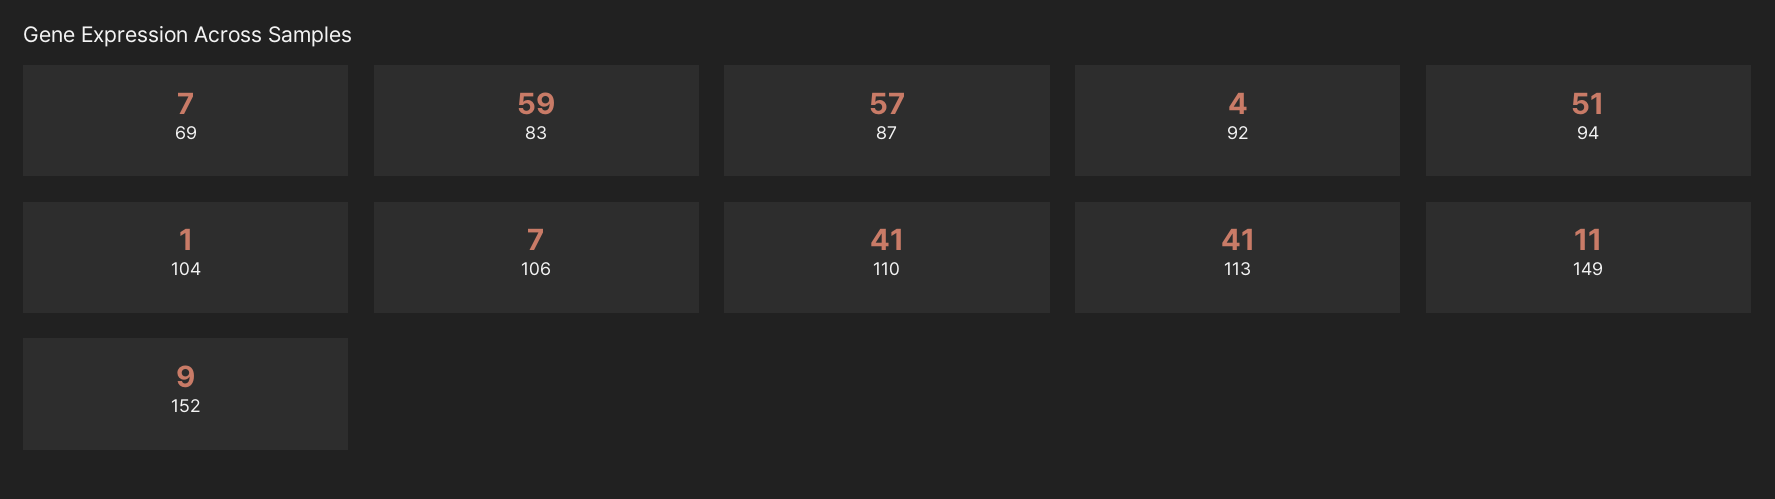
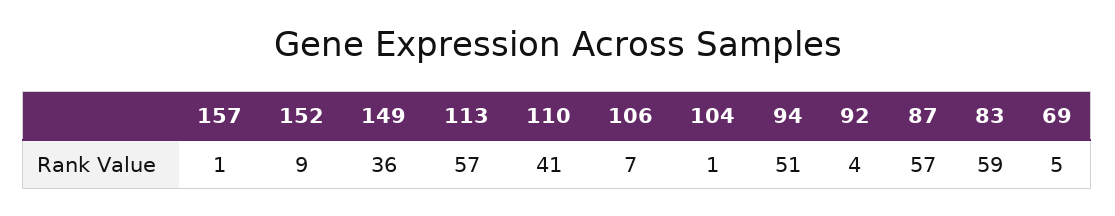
  {
-   "69": 7,
+   "69": 5,
    "83": 59,
    "87": 57,
    "92": 4,
    "94": 51,
    "104": 1,
    "106": 7,
    "110": 41,
-   "113": 41,
+   "113": 57,
-   "149": 11,
+   "149": 36,
-   "152": 9
+   "152": 9,
+   "157": 1
  }

